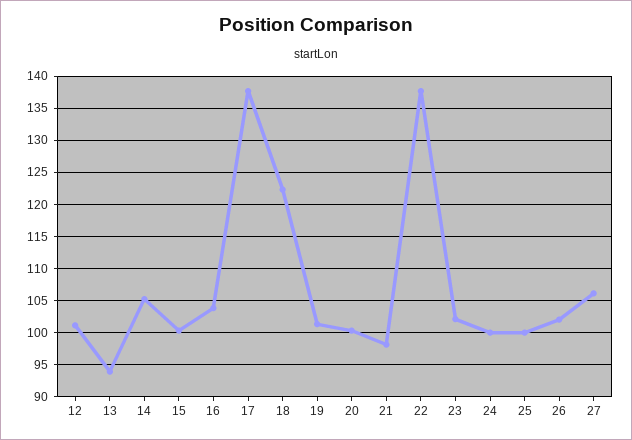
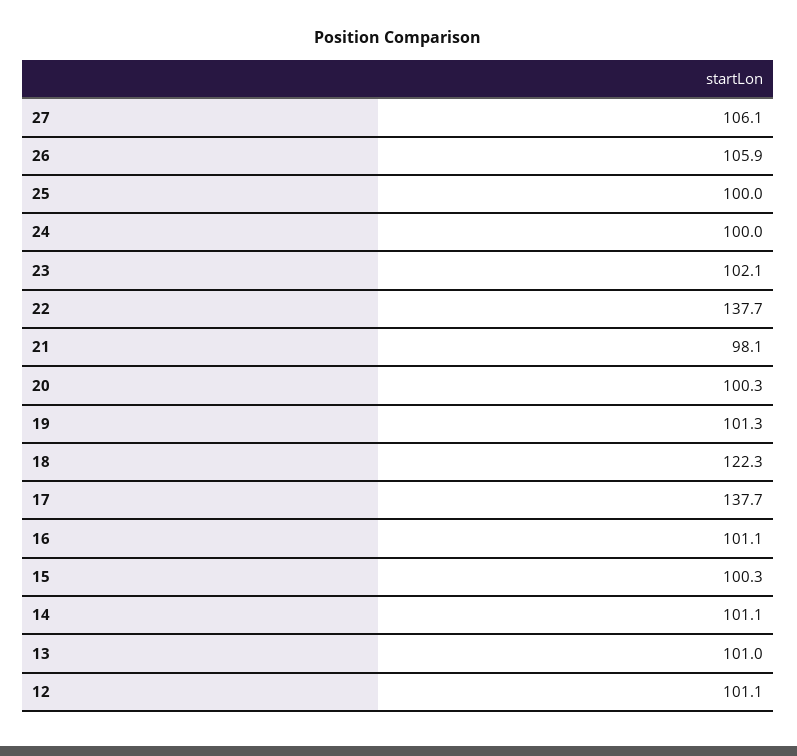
  {
    "12": 101.1,
-   "13": 94,
+   "13": 101,
-   "14": 105,
+   "14": 101.1,
    "15": 100.3,
-   "16": 104,
+   "16": 101.1,
    "17": 137.7,
    "18": 122.3,
    "19": 101.3,
    "20": 100.3,
    "21": 98.1,
    "22": 137.7,
    "23": 102.1,
    "24": 100,
    "25": 100,
-   "26": 102,
+   "26": 105.9,
    "27": 106.1
  }

